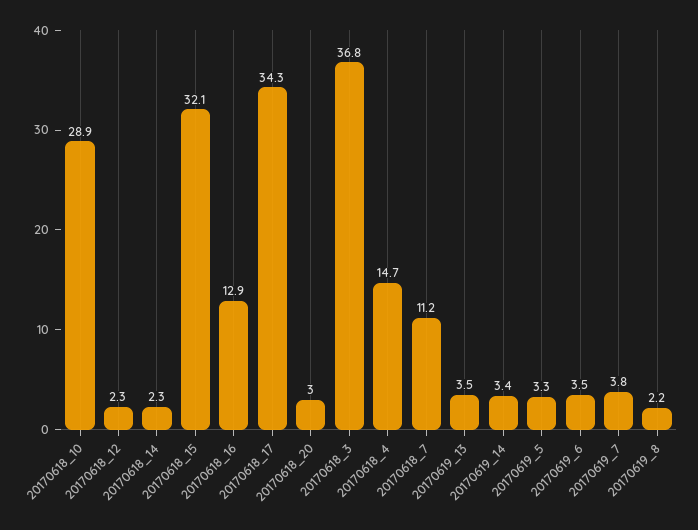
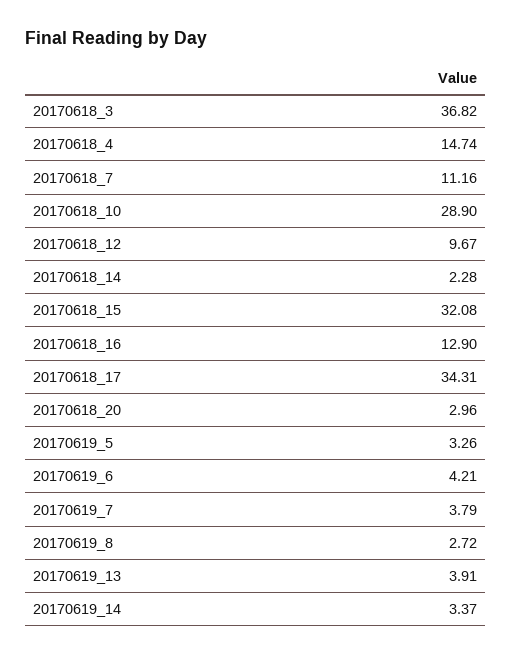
  {
    "20170618_10": 28.9,
-   "20170618_12": 2.3,
+   "20170618_12": 9.67,
    "20170618_14": 2.28,
    "20170618_15": 32.08,
    "20170618_16": 12.9,
    "20170618_17": 34.31,
    "20170618_20": 2.96,
    "20170618_3": 36.82,
    "20170618_4": 14.74,
    "20170618_7": 11.16,
-   "20170619_13": 3.5,
+   "20170619_13": 3.91,
    "20170619_14": 3.37,
    "20170619_5": 3.26,
-   "20170619_6": 3.5,
+   "20170619_6": 4.21,
    "20170619_7": 3.79,
-   "20170619_8": 2.2
+   "20170619_8": 2.72
  }

